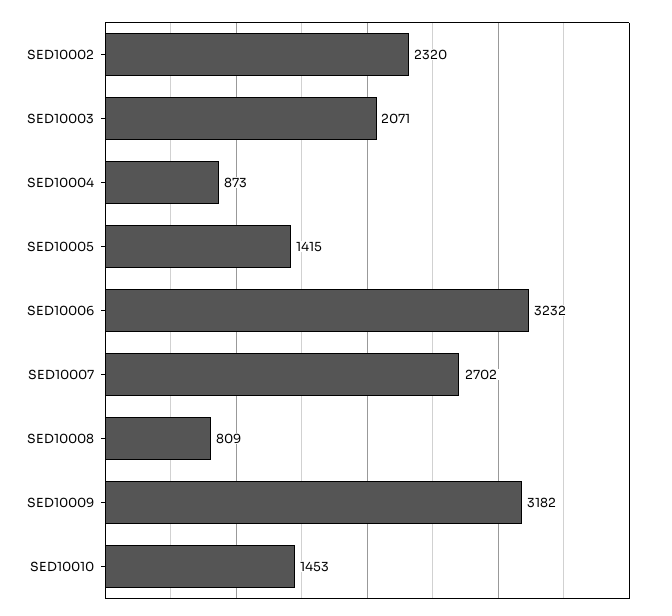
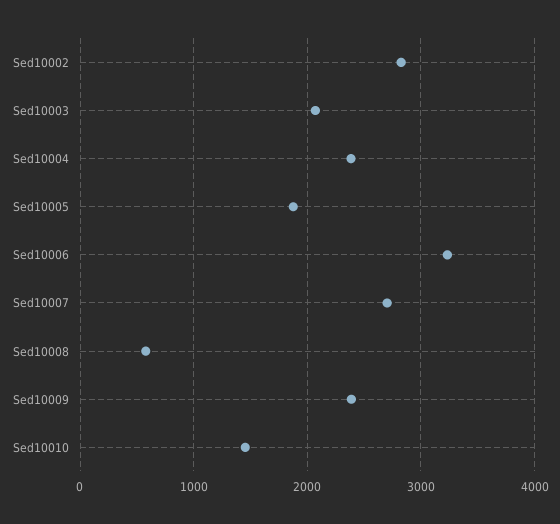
  {
-   "SED10002": 2320,
+   "SED10002": 2800,
    "SED10003": 2071,
-   "SED10004": 873,
+   "SED10004": 2400,
-   "SED10005": 1415,
+   "SED10005": 1900,
    "SED10006": 3232,
    "SED10007": 2702,
-   "SED10008": 809,
+   "SED10008": 600,
-   "SED10009": 3182,
+   "SED10009": 2400,
    "SED10010": 1453
  }

